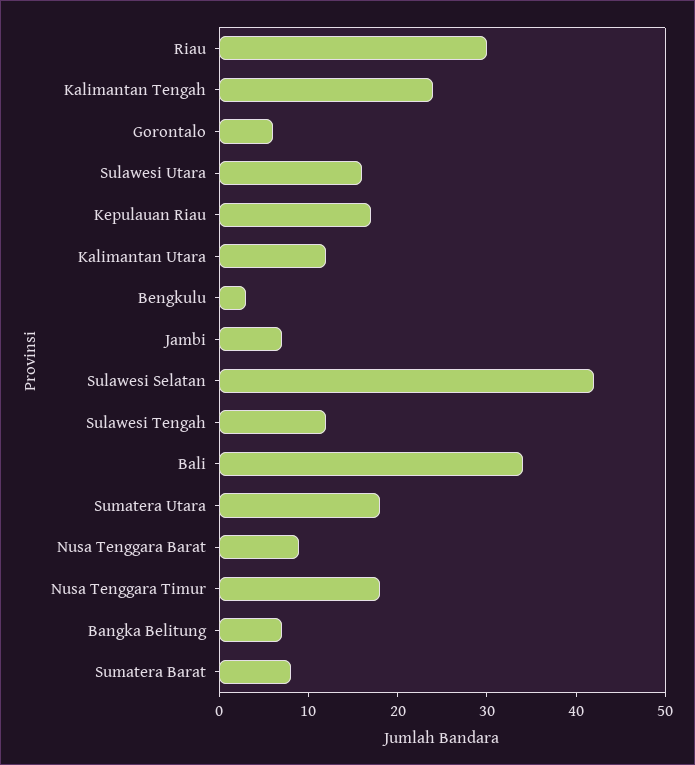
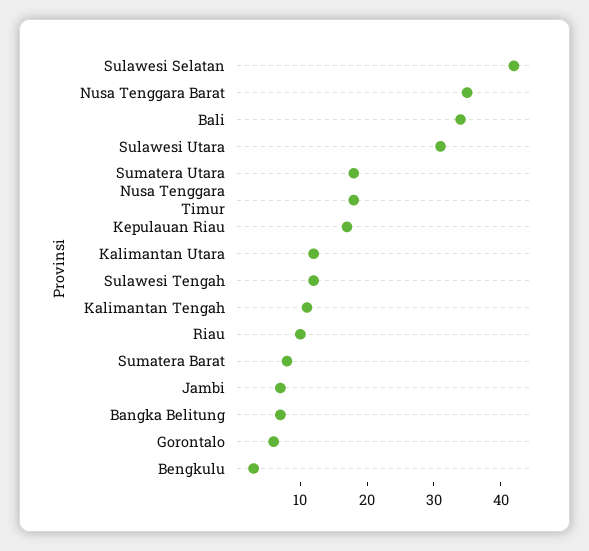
  {
-   "Riau": 30,
+   "Riau": 10,
-   "Kalimantan Tengah": 24,
+   "Kalimantan Tengah": 10,
    "Gorontalo": 6,
-   "Sulawesi Utara": 16,
+   "Sulawesi Utara": 30,
    "Kepulauan Riau": 17,
    "Kalimantan Utara": 12,
    "Bengkulu": 3,
    "Jambi": 7,
    "Sulawesi Selatan": 42,
    "Sulawesi Tengah": 12,
    "Bali": 34,
    "Sumatera Utara": 18,
-   "Nusa Tenggara Barat": 9,
+   "Nusa Tenggara Barat": 35,
    "Nusa Tenggara Timur": 18,
    "Bangka Belitung": 7,
    "Sumatera Barat": 8
  }

